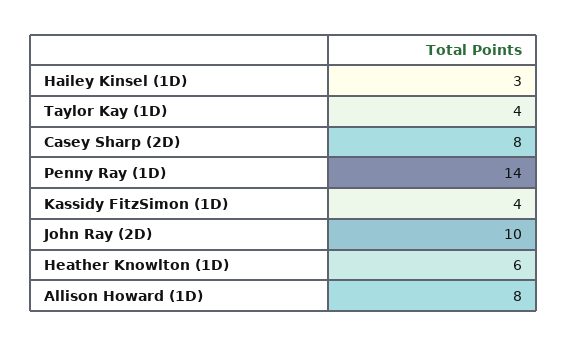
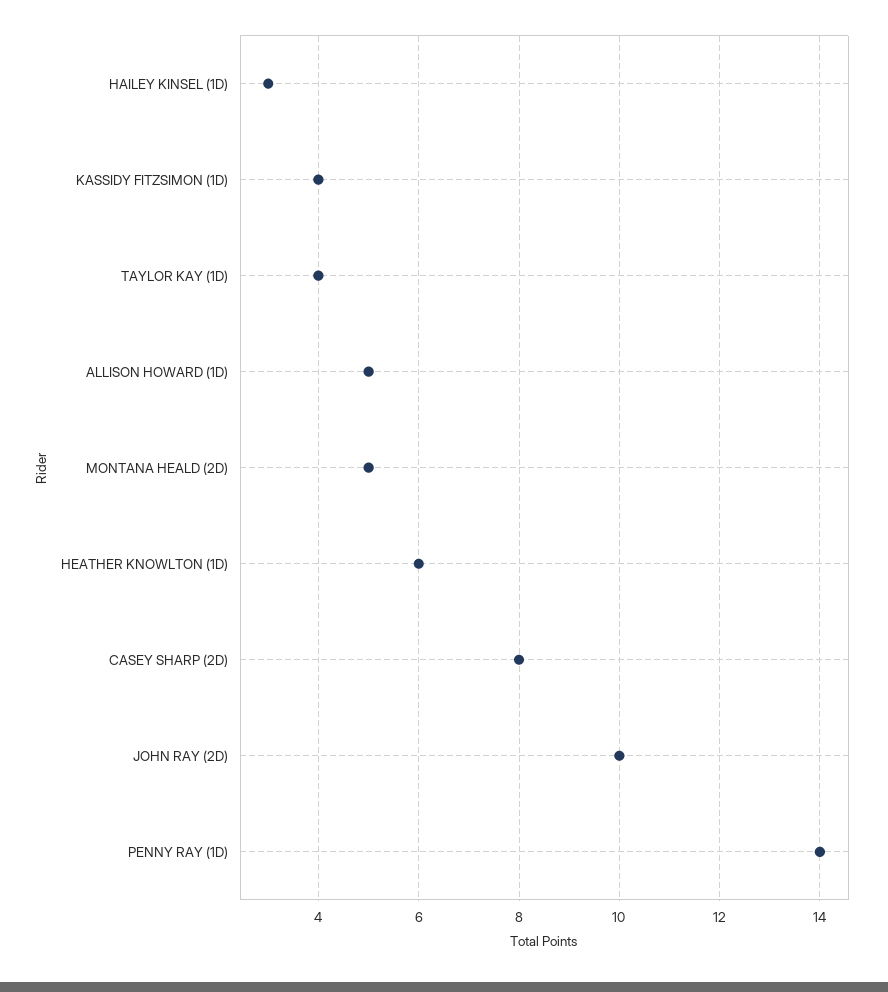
  {
    "Hailey Kinsel (1D)": 3,
    "Taylor Kay (1D)": 4,
    "Casey Sharp (2D)": 8,
    "Penny Ray (1D)": 14,
    "Kassidy FitzSimon (1D)": 4,
    "John Ray (2D)": 10,
    "Heather Knowlton (1D)": 6,
-   "Allison Howard (1D)": 8
+   "Allison Howard (1D)": 5,
+   "MONTANA HEALD (2D)": 5
  }

